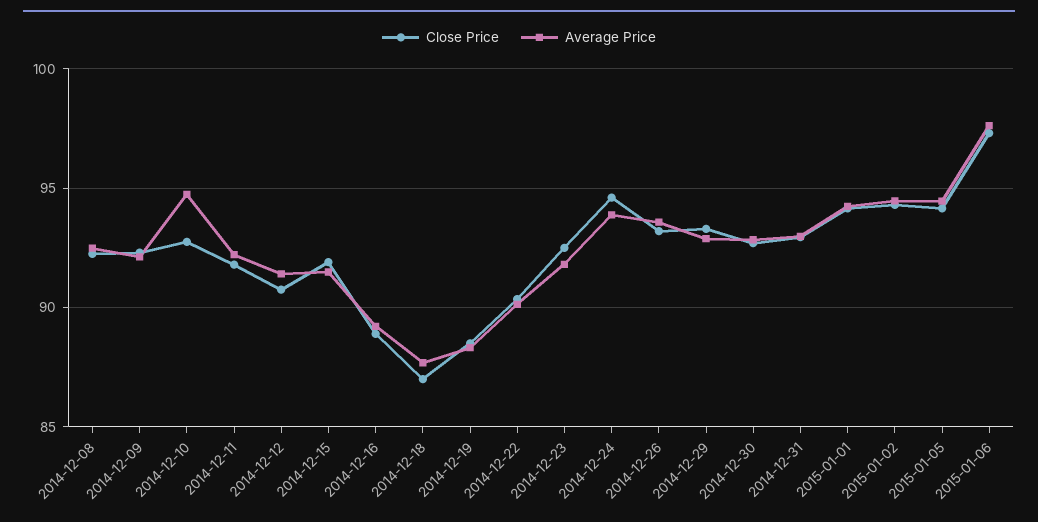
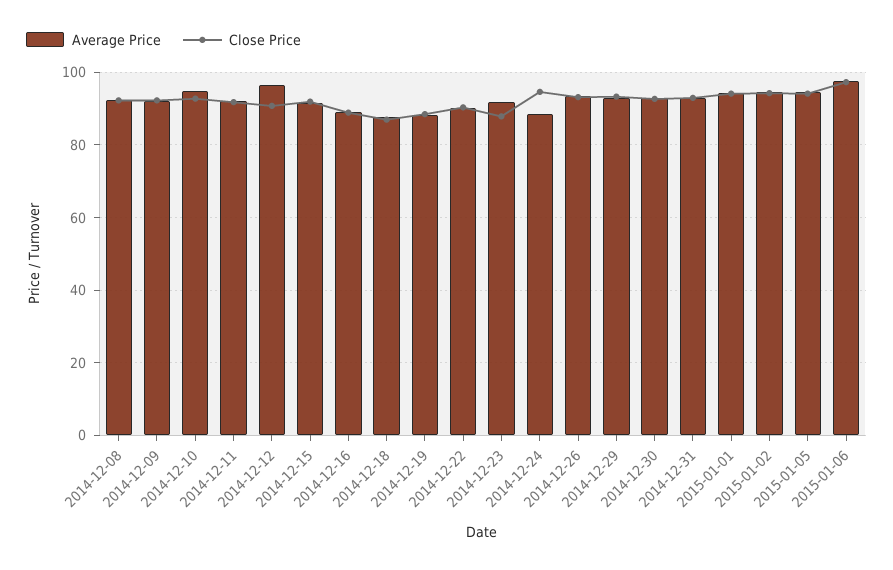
  {
    "Close Price": {
      "2014-12-08": 92.5,
      "2014-12-09": 92.5,
      "2014-12-10": 93,
      "2014-12-11": 92,
      "2014-12-12": 91,
      "2014-12-15": 92,
      "2014-12-16": 89,
      "2014-12-18": 87,
      "2014-12-19": 88.5,
      "2014-12-22": 90.5,
-     "2014-12-23": 92.5,
+     "2014-12-23": 88,
      "2014-12-24": 94.5,
      "2014-12-26": 93,
      "2014-12-29": 93.5,
      "2014-12-30": 92.5,
      "2014-12-31": 93,
      "2015-01-01": 94,
      "2015-01-02": 94.5,
      "2015-01-05": 94,
      "2015-01-06": 97.5
    },
    "Average Price": {
      "2014-12-08": 92.5,
      "2014-12-09": 92,
      "2014-12-10": 94.5,
      "2014-12-11": 92,
-     "2014-12-12": 91.5,
+     "2014-12-12": 96,
      "2014-12-15": 91.5,
      "2014-12-16": 89,
      "2014-12-18": 87.5,
      "2014-12-19": 88.5,
      "2014-12-22": 90,
      "2014-12-23": 92,
-     "2014-12-24": 94,
+     "2014-12-24": 88,
      "2014-12-26": 93.5,
      "2014-12-29": 93,
      "2014-12-30": 93,
      "2014-12-31": 93,
      "2015-01-01": 94,
      "2015-01-02": 94.5,
      "2015-01-05": 94.5,
      "2015-01-06": 97.5
    }
  }

